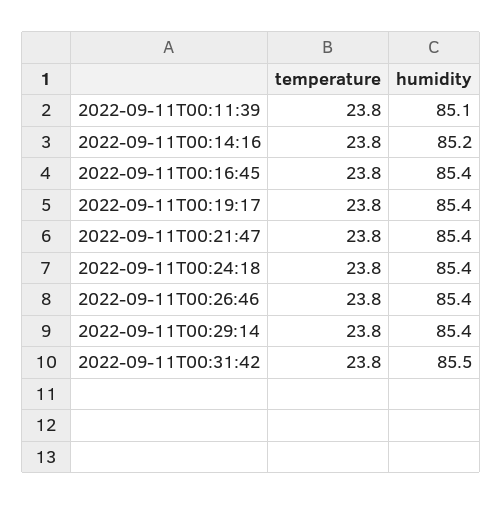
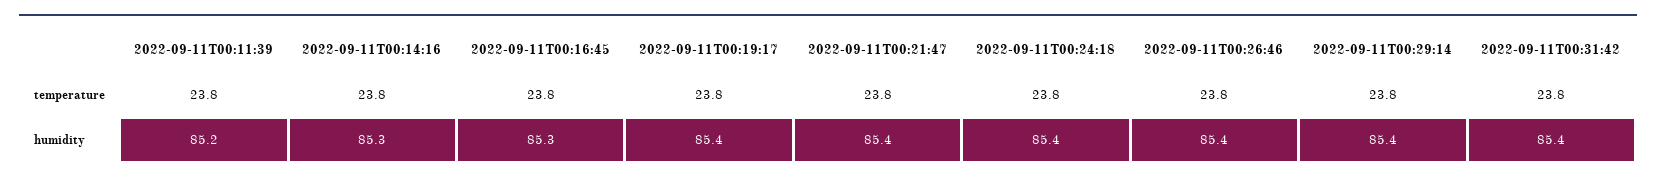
  {
    "temperature": {
      "2022-09-11T00:11:39": 23.8,
      "2022-09-11T00:14:16": 23.8,
      "2022-09-11T00:16:45": 23.8,
      "2022-09-11T00:19:17": 23.8,
      "2022-09-11T00:21:47": 23.8,
      "2022-09-11T00:24:18": 23.8,
      "2022-09-11T00:26:46": 23.8,
      "2022-09-11T00:29:14": 23.8,
      "2022-09-11T00:31:42": 23.8
    },
    "humidity": {
-     "2022-09-11T00:11:39": 85.1,
+     "2022-09-11T00:11:39": 85.2,
-     "2022-09-11T00:14:16": 85.2,
+     "2022-09-11T00:14:16": 85.3,
-     "2022-09-11T00:16:45": 85.4,
+     "2022-09-11T00:16:45": 85.3,
      "2022-09-11T00:19:17": 85.4,
      "2022-09-11T00:21:47": 85.4,
      "2022-09-11T00:24:18": 85.4,
      "2022-09-11T00:26:46": 85.4,
      "2022-09-11T00:29:14": 85.4,
-     "2022-09-11T00:31:42": 85.5
+     "2022-09-11T00:31:42": 85.4
    }
  }

